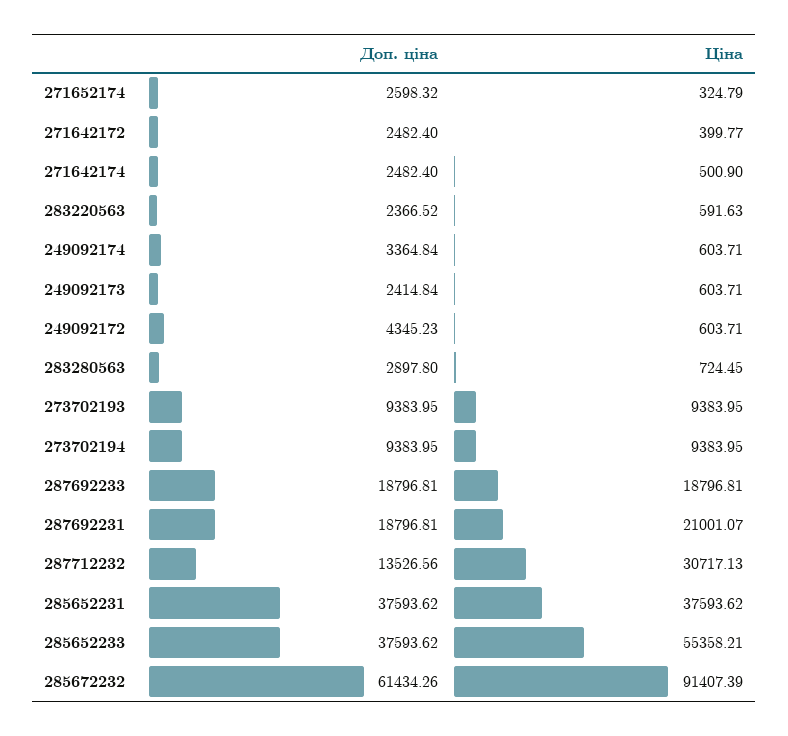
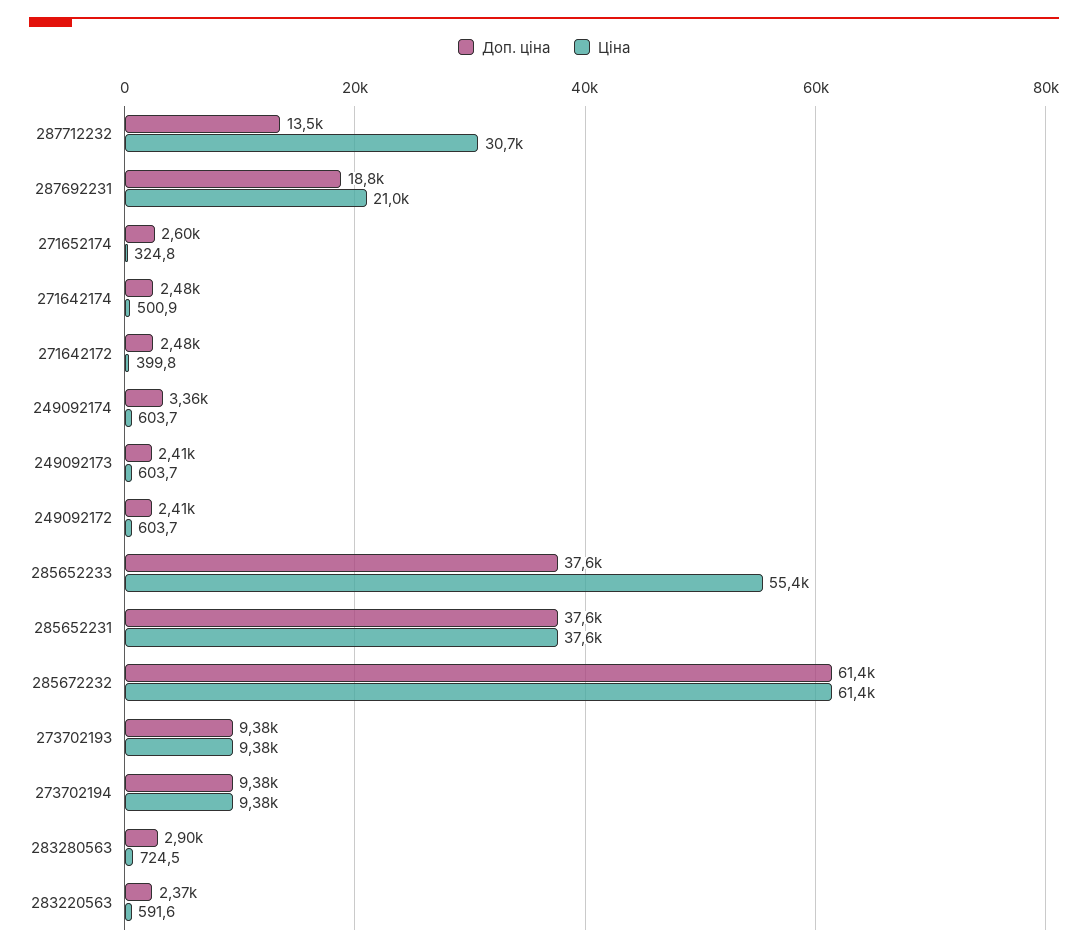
  {
    "Доп. ціна": {
      "271652174": 2598.32,
      "271642172": 2482.4,
      "271642174": 2482.4,
      "283220563": 2366.52,
      "249092174": 3364.84,
      "249092173": 2414.84,
-     "249092172": 4345.23,
+     "249092172": 2410,
      "283280563": 2897.8,
      "273702193": 9383.95,
      "273702194": 9383.95,
-     "287692233": 18796.81,
      "287692231": 18796.81,
      "287712232": 13526.56,
      "285652231": 37593.62,
      "285652233": 37593.62,
      "285672232": 61434.26
    },
    "Ціна": {
      "271652174": 324.79,
      "271642172": 399.77,
      "271642174": 500.9,
      "283220563": 591.63,
      "249092174": 603.71,
      "249092173": 603.71,
      "249092172": 603.71,
      "283280563": 724.45,
      "273702193": 9383.95,
      "273702194": 9383.95,
-     "287692233": 18796.81,
      "287692231": 21001.07,
      "287712232": 30717.13,
      "285652231": 37593.62,
      "285652233": 55358.21,
-     "285672232": 91407.39
+     "285672232": 61400
    }
  }

